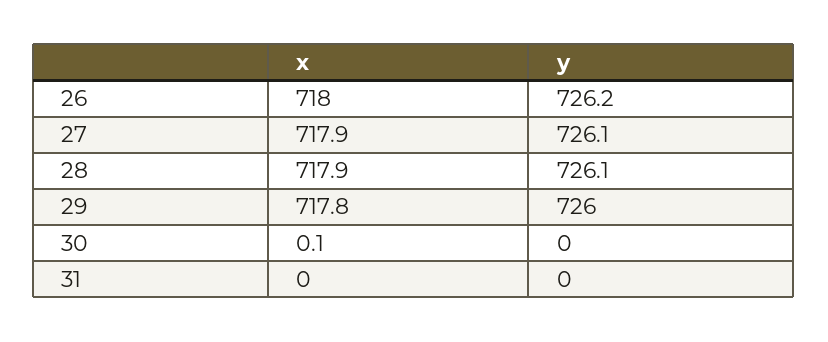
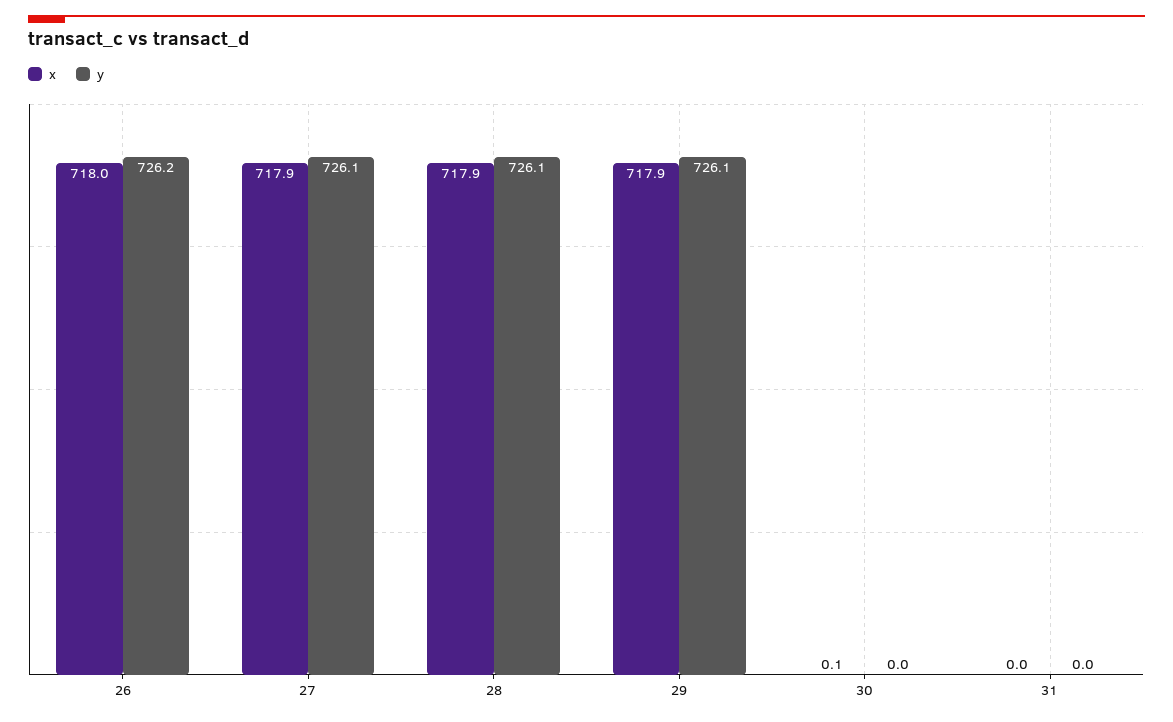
  {
    "x": {
      "26": 718,
      "27": 717.9,
      "28": 717.9,
-     "29": 717.8,
+     "29": 717.9,
      "30": 0.1,
      "31": 0
    },
    "y": {
      "26": 726.2,
      "27": 726.1,
      "28": 726.1,
-     "29": 726,
+     "29": 726.1,
      "30": 0,
      "31": 0
    }
  }

